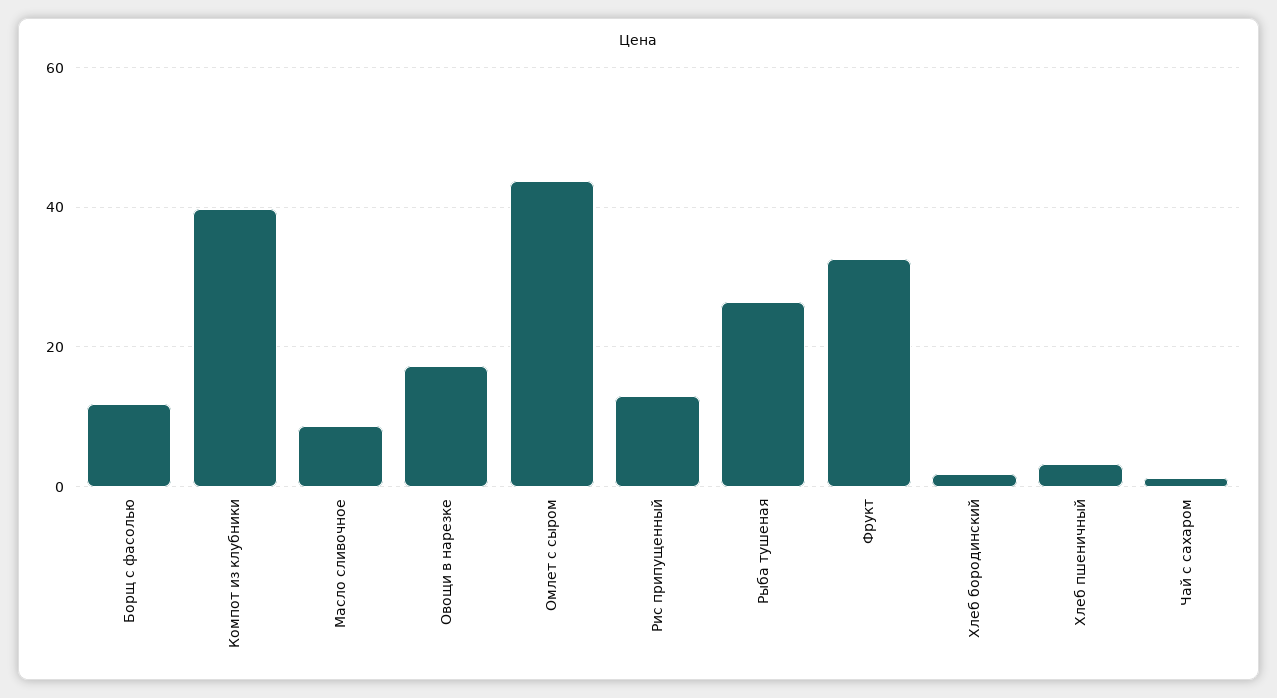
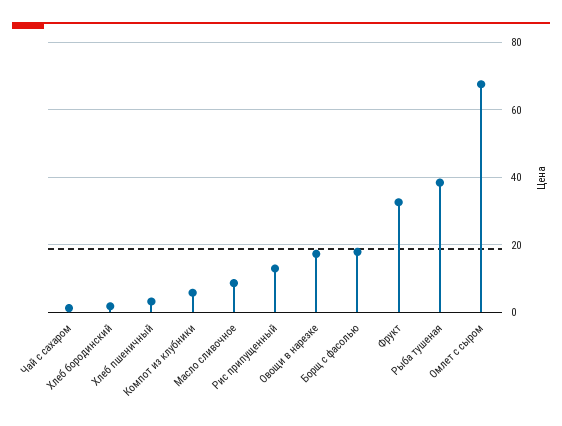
  {
-   "Борщ c фасолью": 12,
+   "Борщ c фасолью": 18,
-   "Компот из клубники": 40,
+   "Компот из клубники": 6,
    "Масло сливочное": 8,
    "Овощи в нарезке": 18,
-   "Омлет с сыром": 44,
+   "Омлет с сыром": 68,
    "Рис припущенный": 12,
-   "Рыба тушеная": 26,
+   "Рыба тушеная": 38,
    "Фрукт": 32,
    "Хлеб бородинский": 2,
    "Хлеб пшеничный": 4,
    "Чай с сахаром": 2
  }

